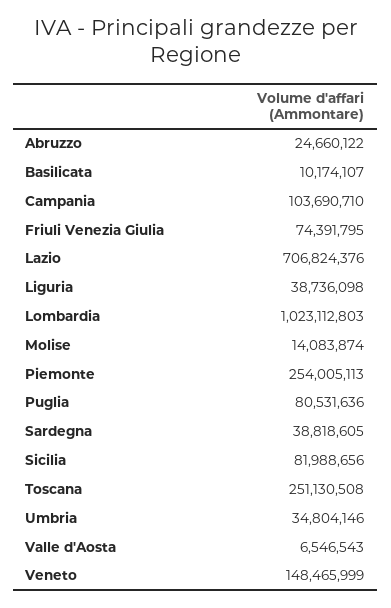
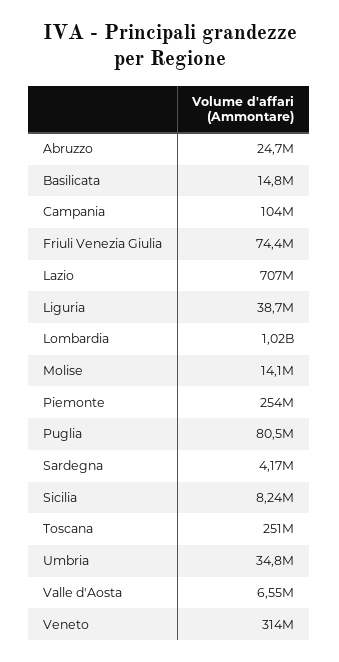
  {
    "Abruzzo": 24660122,
-   "Basilicata": 10174107,
+   "Basilicata": 14800000,
    "Campania": 103690710,
    "Friuli Venezia Giulia": 74391795,
    "Lazio": 706824376,
    "Liguria": 38736098,
    "Lombardia": 1023112803,
    "Molise": 14083874,
    "Piemonte": 254005113,
    "Puglia": 80531636,
-   "Sardegna": 38818605,
+   "Sardegna": 4170000,
-   "Sicilia": 81988656,
+   "Sicilia": 8240000,
    "Toscana": 251130508,
    "Umbria": 34804146,
    "Valle d'Aosta": 6546543,
-   "Veneto": 148465999
+   "Veneto": 314000000
  }

